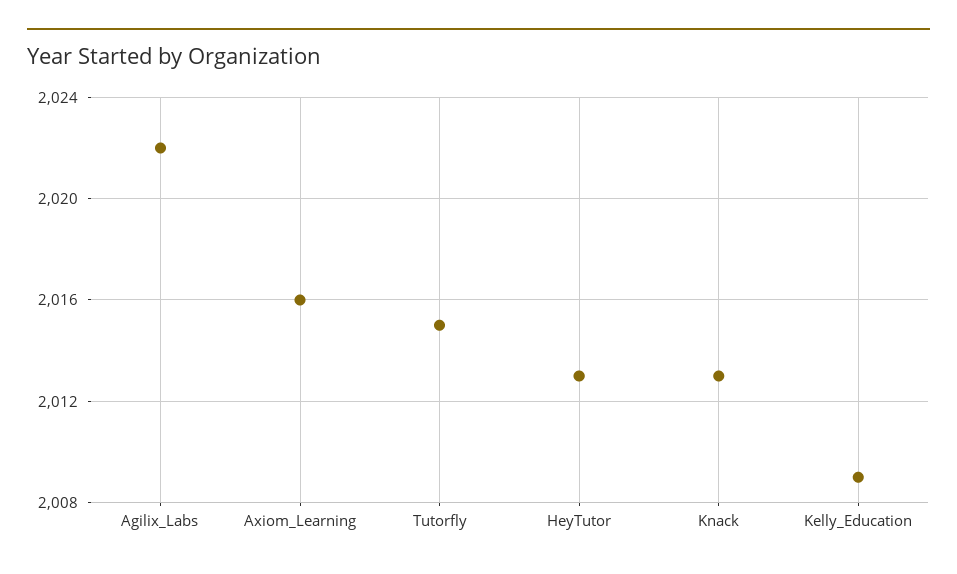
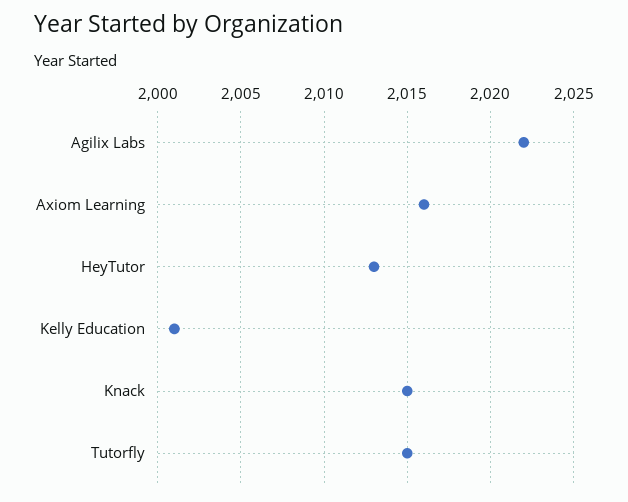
  {
    "Agilix_Labs": 2022,
    "Axiom_Learning": 2016,
    "Tutorfly": 2015,
    "HeyTutor": 2013,
-   "Knack": 2013,
+   "Knack": 2015,
-   "Kelly_Education": 2009
+   "Kelly_Education": 2001
  }

